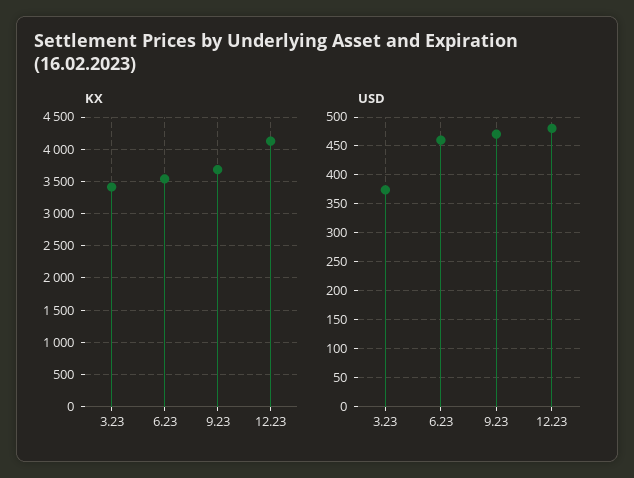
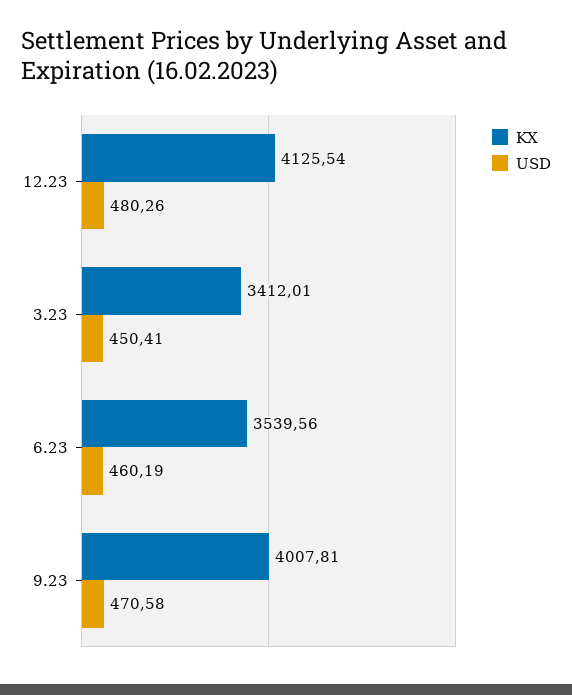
  {
    "KX": {
      "3.23": 3412.01,
      "6.23": 3539.56,
-     "9.23": 3700,
+     "9.23": 4007.81,
      "12.23": 4125.54
    },
    "USD": {
-     "3.23": 375,
+     "3.23": 450.41,
      "6.23": 460.19,
      "9.23": 470.58,
      "12.23": 480.26
    }
  }

